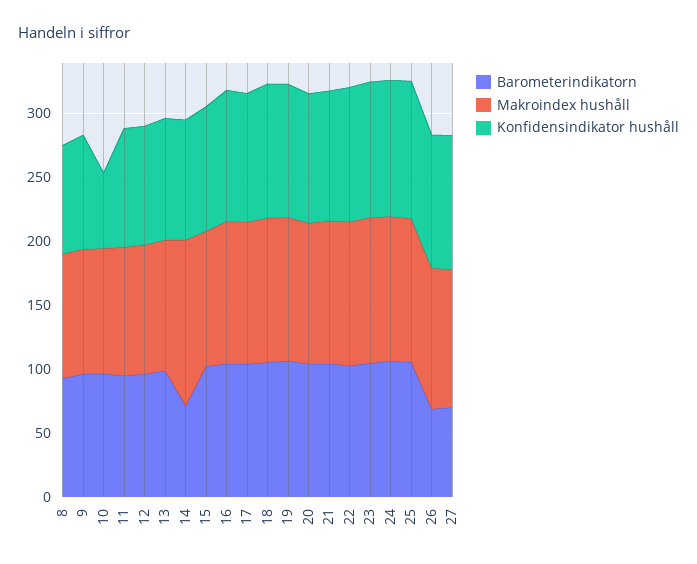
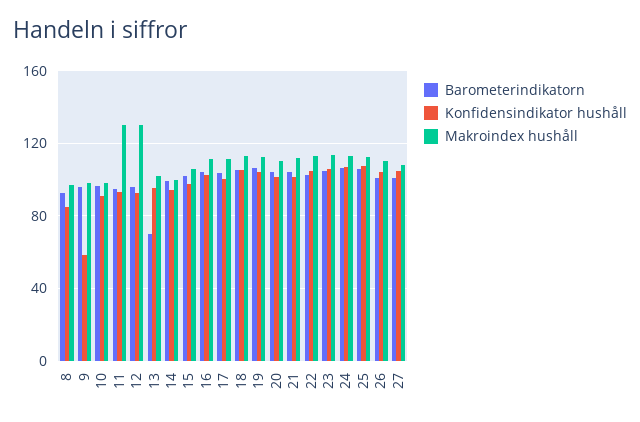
  {
    "Barometerindikatorn": {
      "8": 95,
      "9": 95,
      "10": 95,
      "11": 95,
      "12": 95,
-     "13": 100,
+     "13": 70,
-     "14": 70,
+     "14": 100,
      "15": 100,
      "16": 105,
      "17": 105,
      "18": 105,
      "19": 105,
      "20": 105,
      "21": 105,
      "22": 105,
      "23": 105,
      "24": 105,
      "25": 105,
-     "26": 70,
+     "26": 100,
-     "27": 70
+     "27": 100
    },
    "Makroindex hushåll": {
      "8": 95,
      "9": 100,
      "10": 100,
-     "11": 100,
+     "11": 130,
-     "12": 100,
+     "12": 130,
      "13": 100,
-     "14": 130,
+     "14": 100,
      "15": 105,
      "16": 110,
      "17": 110,
      "18": 115,
      "19": 110,
      "20": 110,
      "21": 110,
      "22": 115,
      "23": 115,
      "24": 115,
      "25": 110,
      "26": 110,
      "27": 110
    },
    "Konfidensindikator hushåll": {
      "8": 85,
-     "9": 90,
+     "9": 60,
-     "10": 60,
+     "10": 90,
      "11": 95,
      "12": 95,
      "13": 95,
      "14": 95,
      "15": 95,
      "16": 105,
      "17": 100,
      "18": 105,
      "19": 105,
      "20": 100,
      "21": 100,
      "22": 105,
      "23": 105,
      "24": 105,
      "25": 110,
      "26": 105,
      "27": 105
    }
  }

